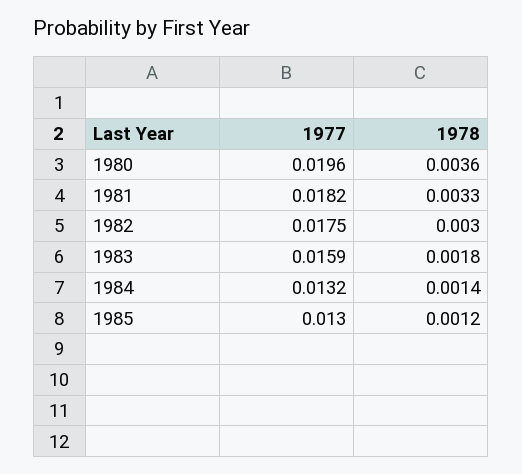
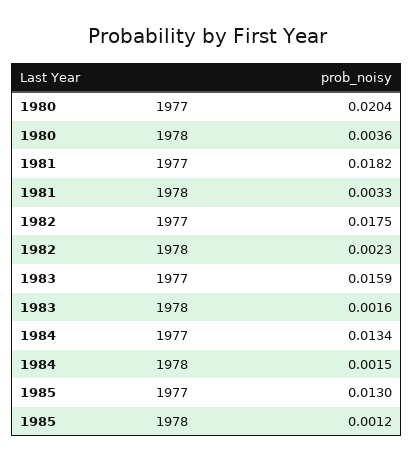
  {
    "1977": {
-     "1980": 0.0196,
+     "1980": 0.0204,
      "1981": 0.0182,
      "1982": 0.0175,
      "1983": 0.0159,
-     "1984": 0.0132,
+     "1984": 0.0134,
      "1985": 0.013
    },
    "1978": {
      "1980": 0.0036,
      "1981": 0.0033,
-     "1982": 0.003,
+     "1982": 0.0023,
-     "1983": 0.0018,
+     "1983": 0.0016,
-     "1984": 0.0014,
+     "1984": 0.0015,
      "1985": 0.0012
    }
  }

